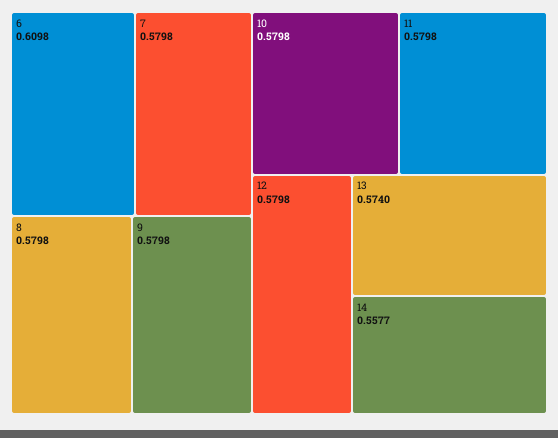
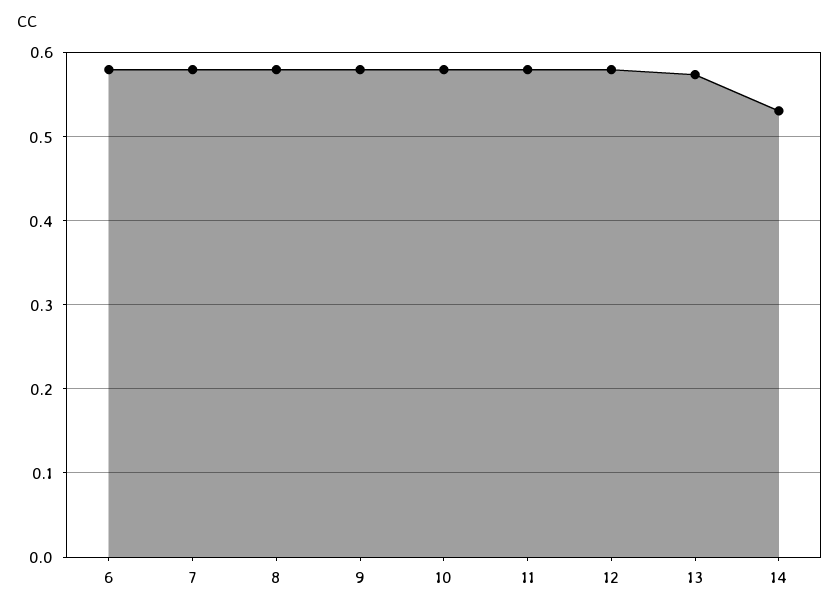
  {
-   "6": 0.6098,
+   "6": 0.58,
    "7": 0.5798,
    "8": 0.5798,
    "9": 0.5798,
    "10": 0.5798,
    "11": 0.5798,
    "12": 0.5798,
    "13": 0.574,
-   "14": 0.5577
+   "14": 0.53
  }

